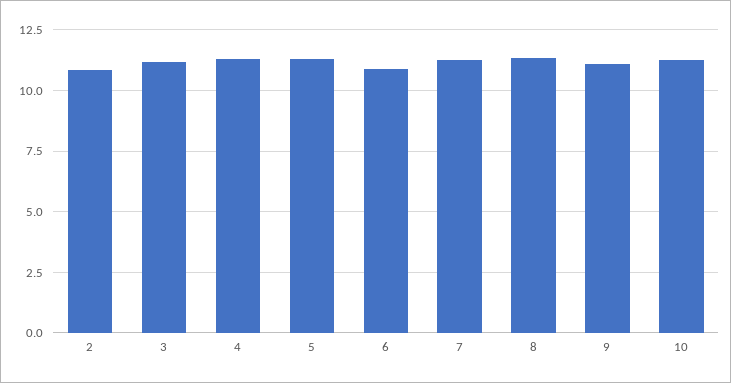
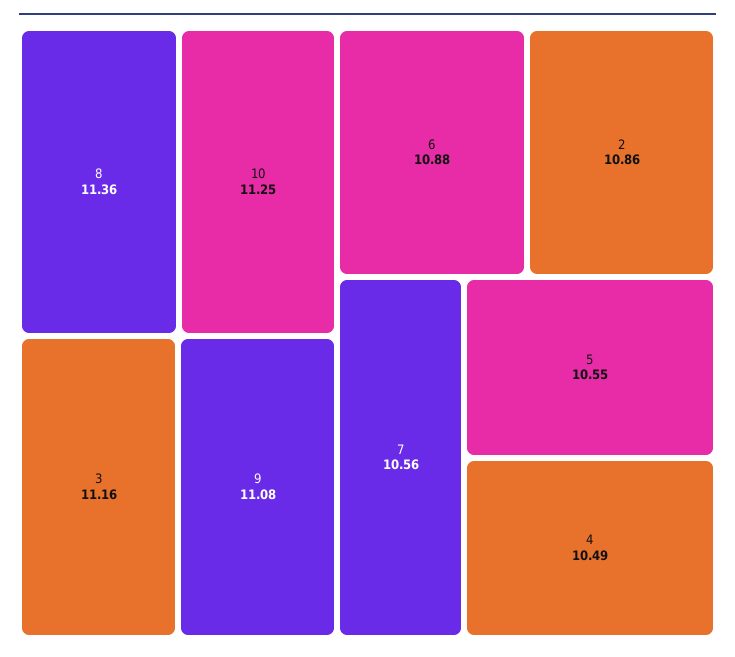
  {
    "2": 10.86,
    "3": 11.16,
-   "4": 11.25,
+   "4": 10.49,
-   "5": 11.25,
+   "5": 10.55,
    "6": 10.88,
-   "7": 11.25,
+   "7": 10.56,
    "8": 11.36,
    "9": 11.08,
    "10": 11.25
  }

